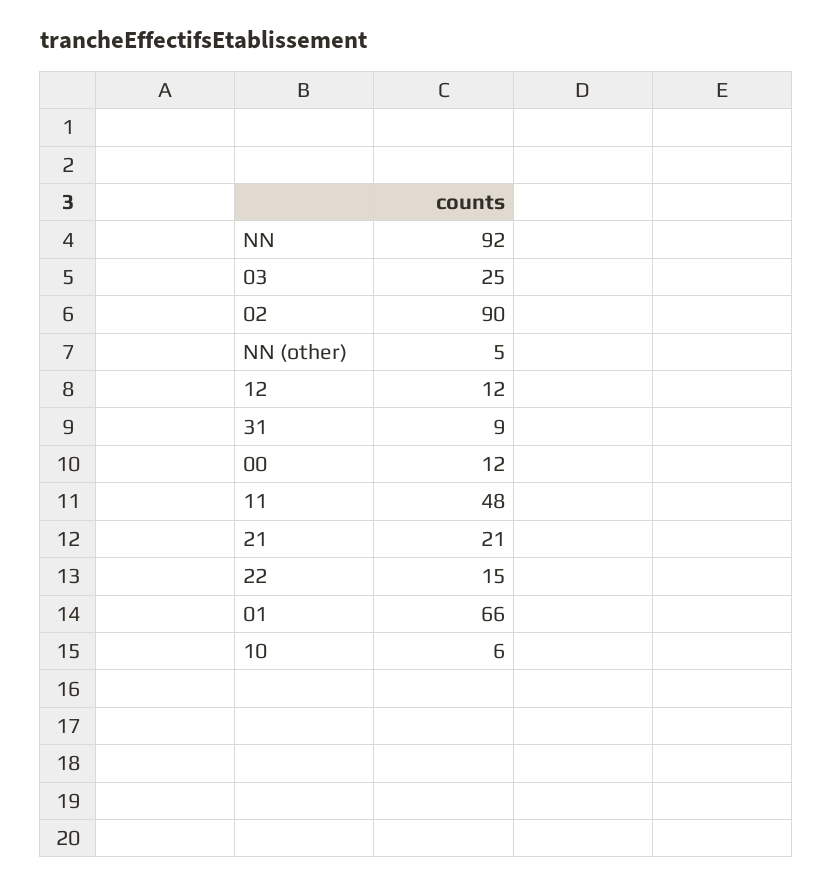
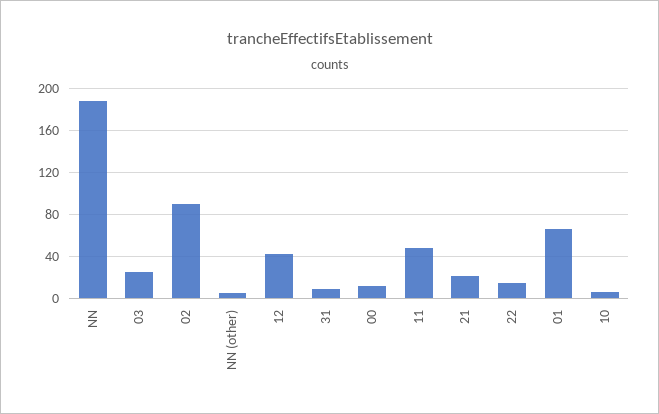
  {
-   "NN": 92,
+   "NN": 190,
    "03": 25,
    "02": 90,
    "NN (other)": 5,
-   "12": 12,
+   "12": 40,
    "31": 9,
    "00": 12,
    "11": 48,
    "21": 21,
    "22": 15,
    "01": 66,
    "10": 6
  }

